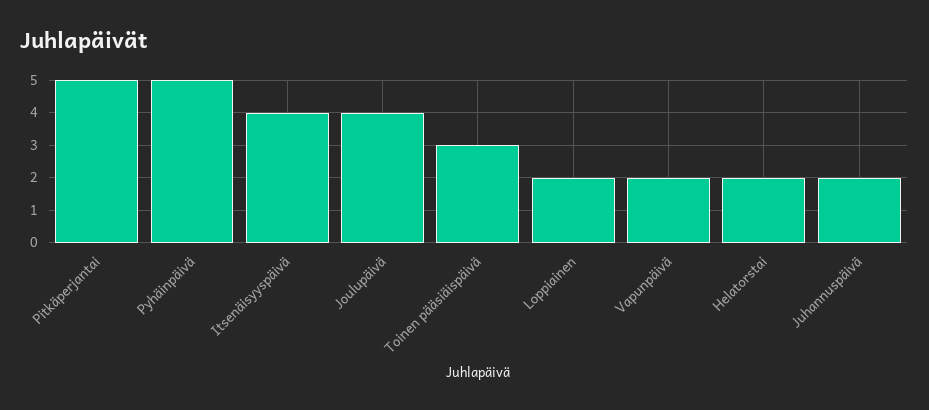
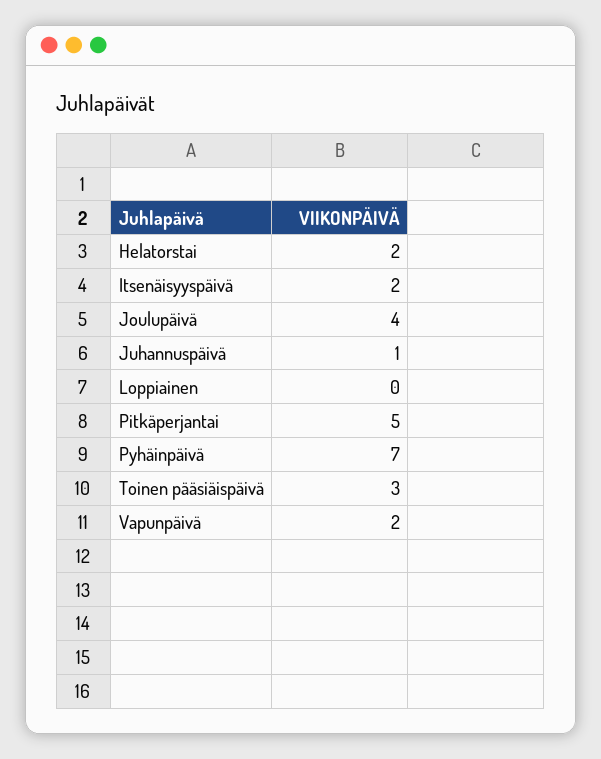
  {
    "Pitkäperjantai": 5,
-   "Pyhäinpäivä": 5,
+   "Pyhäinpäivä": 7,
-   "Itsenäisyyspäivä": 4,
+   "Itsenäisyyspäivä": 2,
    "Joulupäivä": 4,
    "Toinen pääsiäispäivä": 3,
-   "Loppiainen": 2,
+   "Loppiainen": 0,
    "Vapunpäivä": 2,
    "Helatorstai": 2,
-   "Juhannuspäivä": 2
+   "Juhannuspäivä": 1
  }

